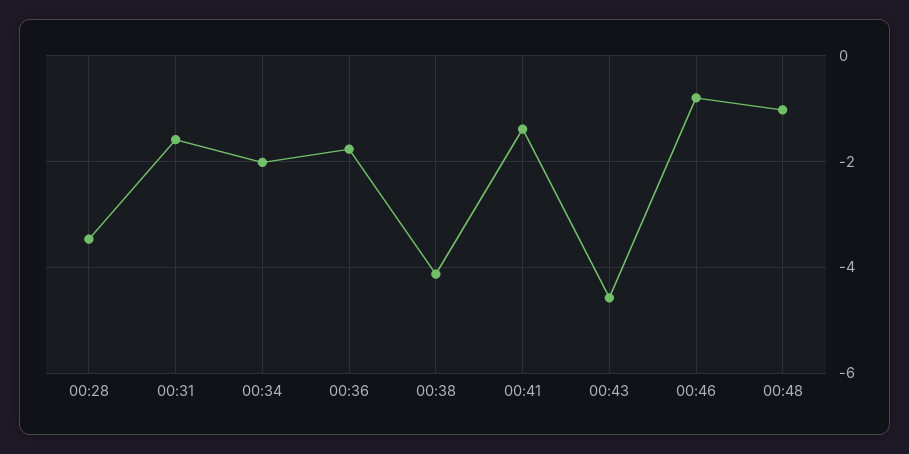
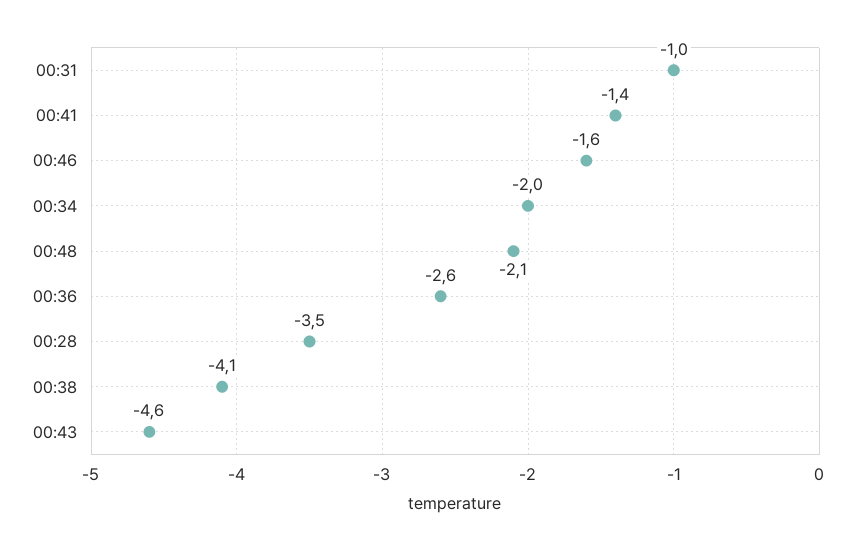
  {
    "00:28": -3.5,
-   "00:31": -1.6,
+   "00:31": -1,
    "00:34": -2,
-   "00:36": -1.8,
+   "00:36": -2.6,
    "00:38": -4.1,
    "00:41": -1.4,
    "00:43": -4.6,
-   "00:46": -0.8,
+   "00:46": -1.6,
-   "00:48": -1
+   "00:48": -2.1
  }

